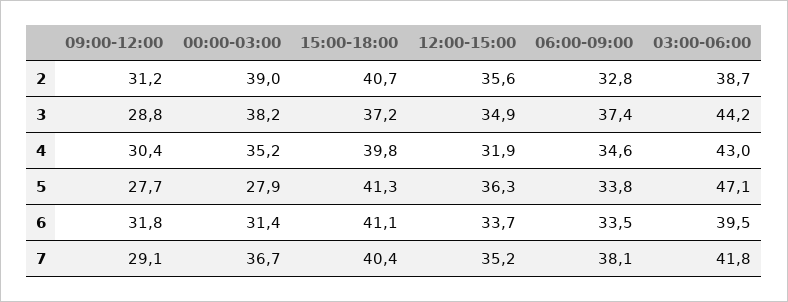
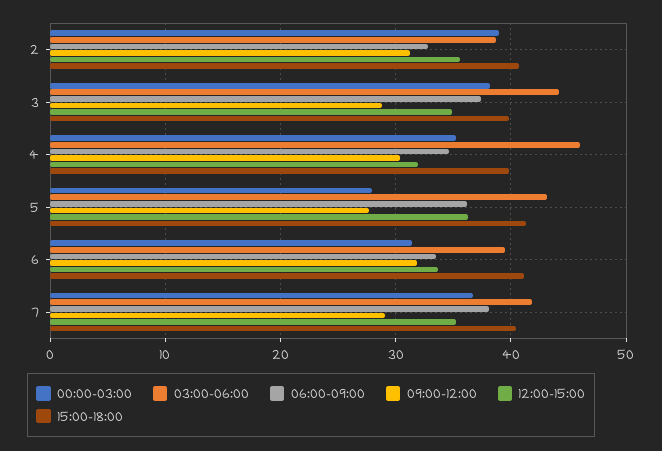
  {
    "09:00-12:00": {
      "2": 31.2,
      "3": 28.8,
      "4": 30.4,
      "5": 27.7,
      "6": 31.8,
      "7": 29.1
    },
    "00:00-03:00": {
      "2": 39,
      "3": 38.2,
      "4": 35.2,
      "5": 27.9,
      "6": 31.4,
      "7": 36.7
    },
    "15:00-18:00": {
      "2": 40.7,
-     "3": 37.2,
+     "3": 40,
      "4": 39.8,
      "5": 41.3,
      "6": 41.1,
      "7": 40.4
    },
    "12:00-15:00": {
      "2": 35.6,
      "3": 34.9,
      "4": 31.9,
      "5": 36.3,
      "6": 33.7,
      "7": 35.2
    },
    "06:00-09:00": {
      "2": 32.8,
      "3": 37.4,
      "4": 34.6,
-     "5": 33.8,
+     "5": 36,
      "6": 33.5,
      "7": 38.1
    },
    "03:00-06:00": {
      "2": 38.7,
      "3": 44.2,
-     "4": 43,
+     "4": 46,
-     "5": 47.1,
+     "5": 43,
      "6": 39.5,
      "7": 41.8
    }
  }

